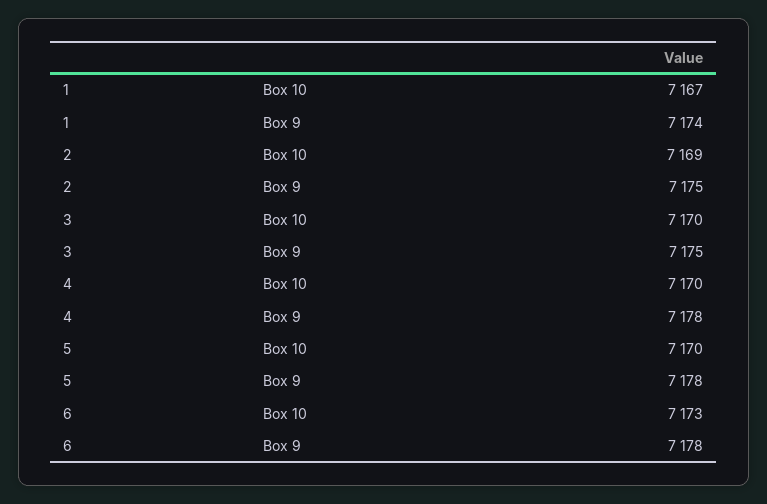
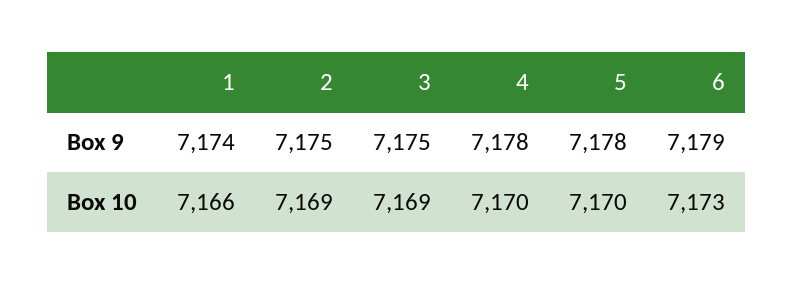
  {
    "1": {
-     "Box 10": 7167,
+     "Box 10": 7166,
      "Box 9": 7174
    },
    "2": {
      "Box 10": 7169,
      "Box 9": 7175
    },
    "3": {
-     "Box 10": 7170,
+     "Box 10": 7169,
      "Box 9": 7175
    },
    "4": {
      "Box 10": 7170,
      "Box 9": 7178
    },
    "5": {
      "Box 10": 7170,
      "Box 9": 7178
    },
    "6": {
      "Box 10": 7173,
-     "Box 9": 7178
+     "Box 9": 7179
    }
  }

